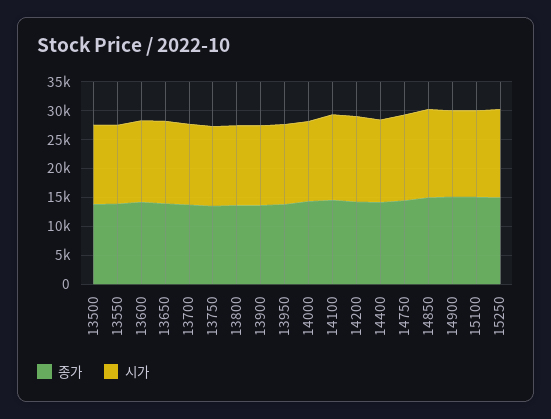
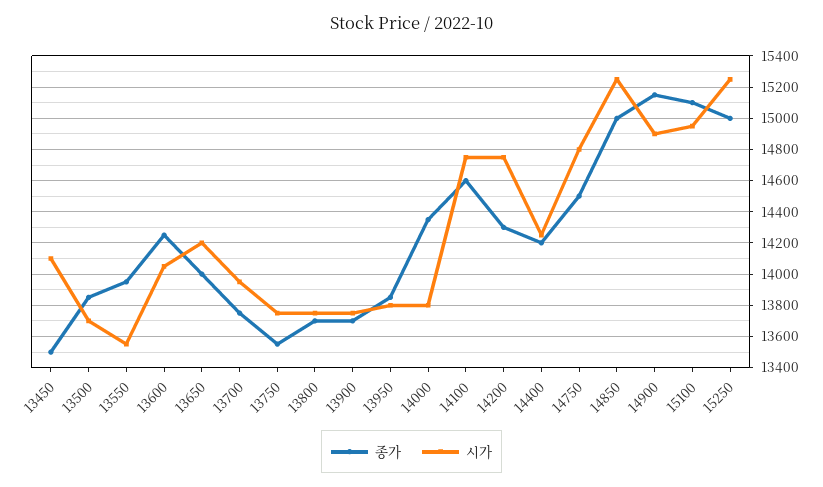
  {
    "종가": {
      "13500": 13850,
      "13550": 13950,
      "13600": 14250,
      "13650": 14000,
      "13700": 13750,
      "13750": 13550,
      "13800": 13700,
      "13900": 13700,
      "13950": 13850,
      "14000": 14350,
      "14100": 14600,
      "14200": 14300,
      "14400": 14200,
      "14750": 14500,
      "14850": 15000,
      "14900": 15150,
      "15100": 15100,
-     "15250": 15000
+     "15250": 15000,
+     "13450": 13500
    },
    "시가": {
      "13500": 13700,
      "13550": 13550,
      "13600": 14050,
      "13650": 14200,
      "13700": 13950,
      "13750": 13750,
      "13800": 13750,
      "13900": 13750,
      "13950": 13800,
      "14000": 13800,
      "14100": 14750,
      "14200": 14750,
      "14400": 14250,
      "14750": 14800,
      "14850": 15250,
      "14900": 14900,
      "15100": 14950,
-     "15250": 15250
+     "15250": 15250,
+     "13450": 14100
    }
  }

